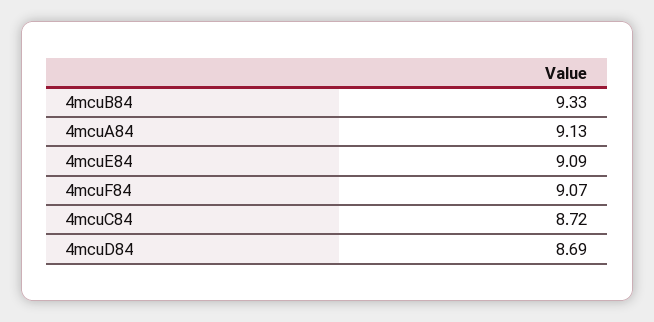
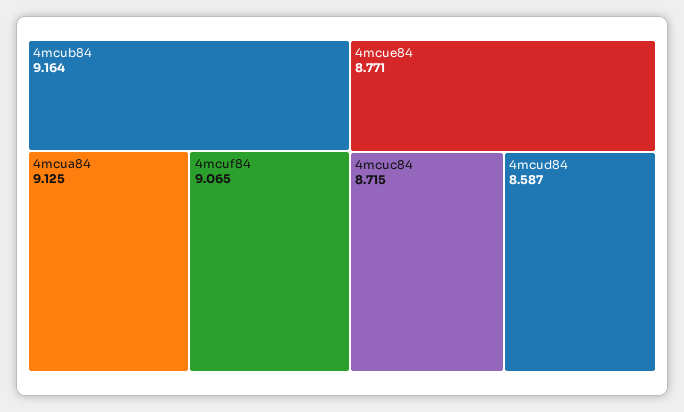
  {
-   "4mcuB84": 9.33,
+   "4mcuB84": 9.164,
    "4mcuA84": 9.125,
-   "4mcuE84": 9.09,
+   "4mcuE84": 8.771,
    "4mcuF84": 9.065,
    "4mcuC84": 8.715,
-   "4mcuD84": 8.69
+   "4mcuD84": 8.587
  }

